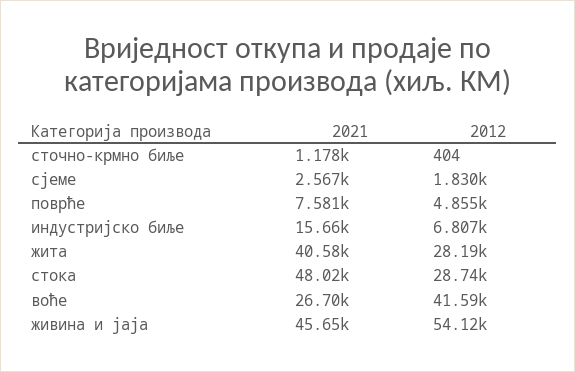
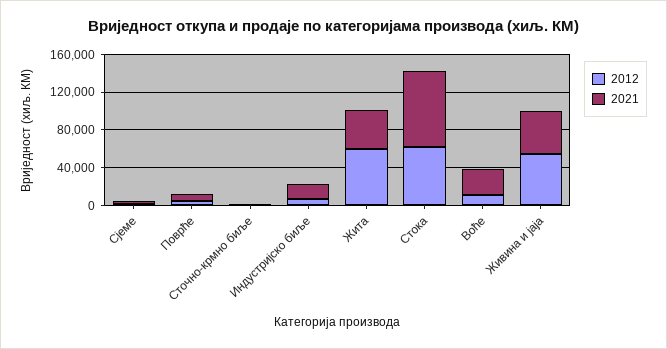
  {
    "2021": {
      "сточно-крмно биље": 1178,
      "сјеме": 2567,
      "поврће": 7581,
      "индустријско биље": 15660,
      "жита": 40580,
-     "стока": 48020,
+     "стока": 80000,
      "воће": 26700,
      "живина и јаја": 45650
    },
    "2012": {
      "сточно-крмно биље": 404,
      "сјеме": 1830,
      "поврће": 4855,
      "индустријско биље": 6807,
-     "жита": 28190,
+     "жита": 60000,
-     "стока": 28740,
+     "стока": 60000,
-     "воће": 41590,
+     "воће": 10000,
      "живина и јаја": 54120
    }
  }

